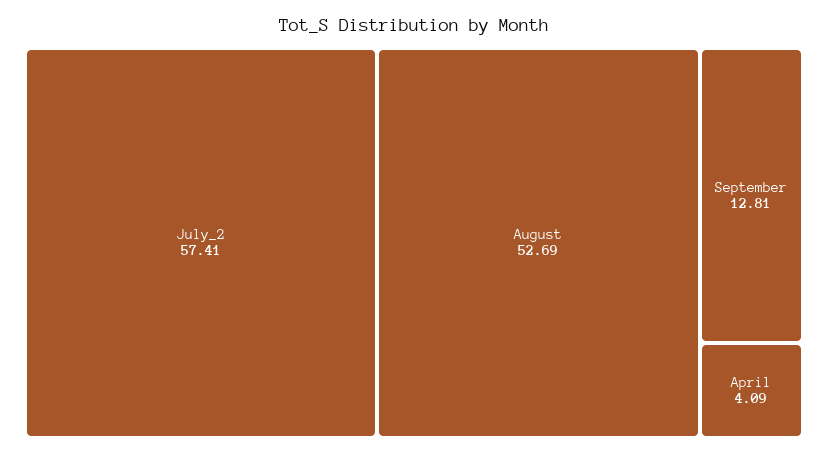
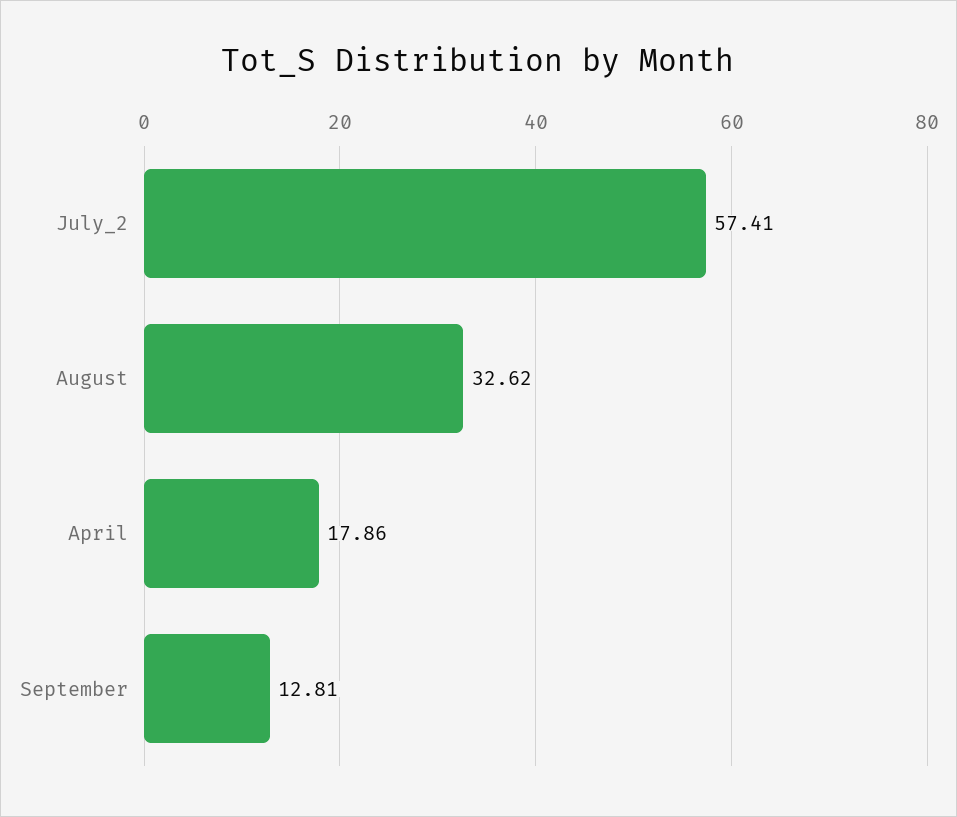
  {
    "July_2": 57.41,
-   "August": 52.69,
+   "August": 32.62,
    "September": 12.81,
-   "April": 4.09
+   "April": 17.86
  }

